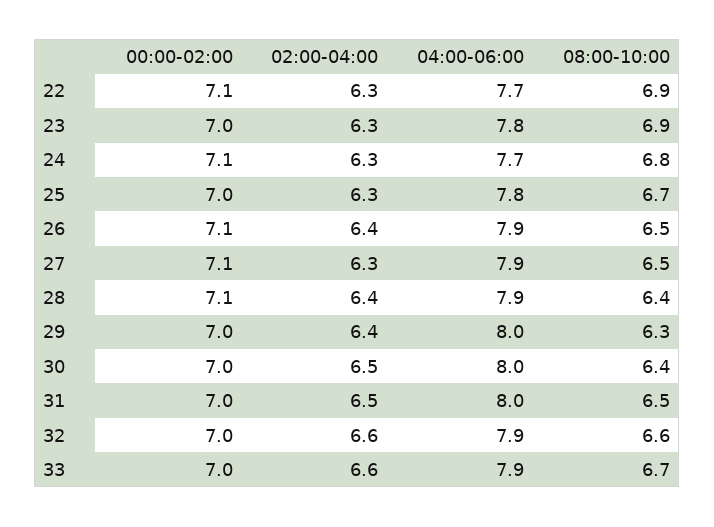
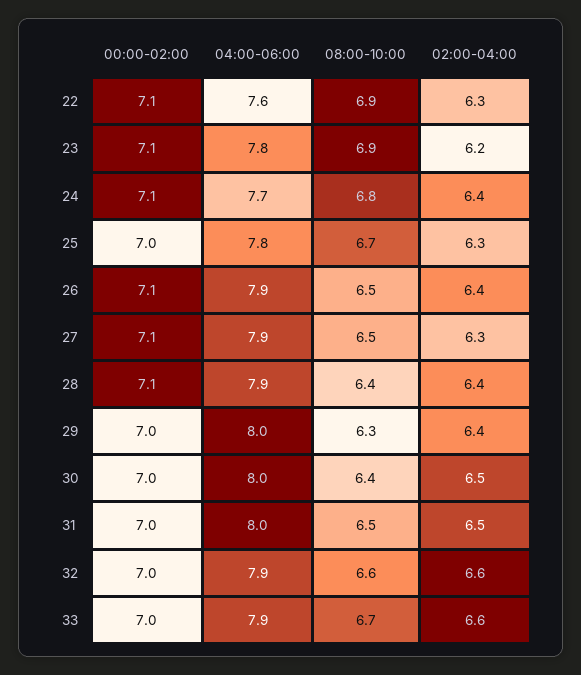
  {
    "00:00-02:00": {
      "22": 7.1,
-     "23": 7,
+     "23": 7.1,
      "24": 7.1,
      "25": 7,
      "26": 7.1,
      "27": 7.1,
      "28": 7.1,
      "29": 7,
      "30": 7,
      "31": 7,
      "32": 7,
      "33": 7
    },
    "02:00-04:00": {
      "22": 6.3,
-     "23": 6.3,
+     "23": 6.2,
-     "24": 6.3,
+     "24": 6.4,
      "25": 6.3,
      "26": 6.4,
      "27": 6.3,
      "28": 6.4,
      "29": 6.4,
      "30": 6.5,
      "31": 6.5,
      "32": 6.6,
      "33": 6.6
    },
    "04:00-06:00": {
-     "22": 7.7,
+     "22": 7.6,
      "23": 7.8,
      "24": 7.7,
      "25": 7.8,
      "26": 7.9,
      "27": 7.9,
      "28": 7.9,
      "29": 8,
      "30": 8,
      "31": 8,
      "32": 7.9,
      "33": 7.9
    },
    "08:00-10:00": {
      "22": 6.9,
      "23": 6.9,
      "24": 6.8,
      "25": 6.7,
      "26": 6.5,
      "27": 6.5,
      "28": 6.4,
      "29": 6.3,
      "30": 6.4,
      "31": 6.5,
      "32": 6.6,
      "33": 6.7
    }
  }

